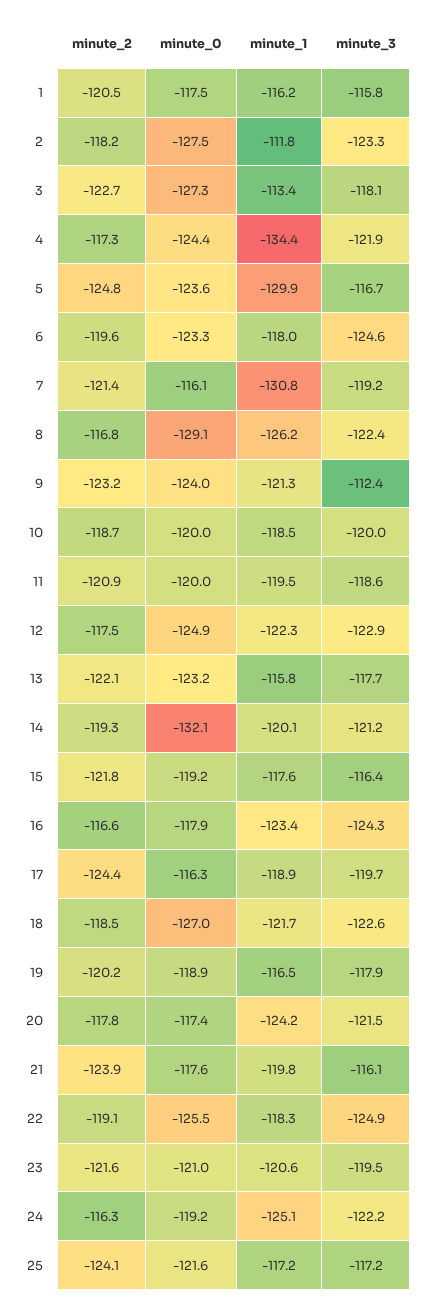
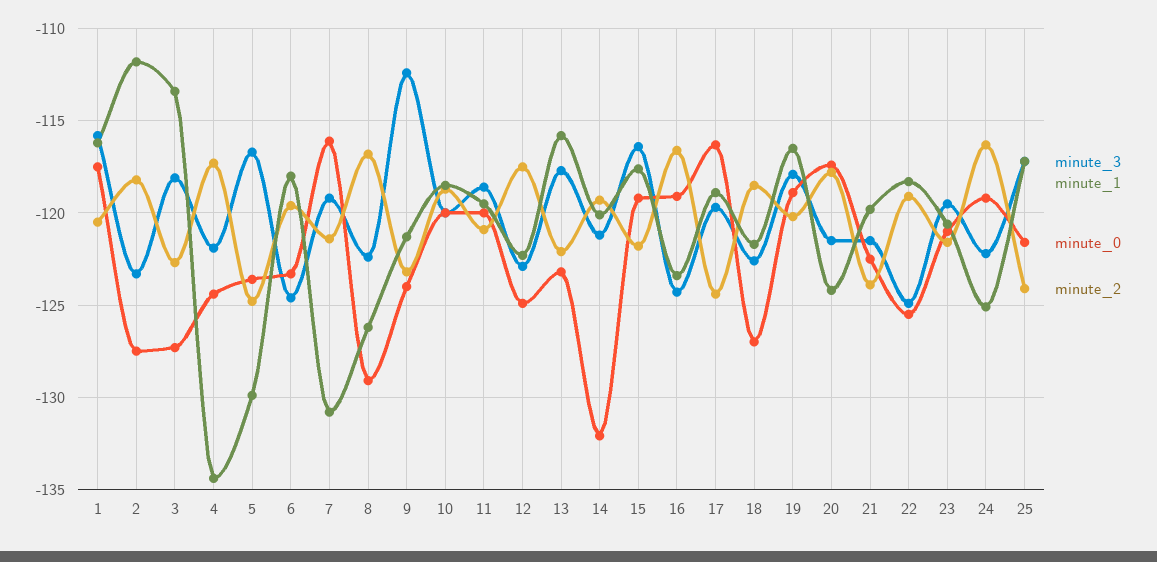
  {
    "minute_2": {
      "1": -120.5,
      "2": -118.2,
      "3": -122.7,
      "4": -117.3,
      "5": -124.8,
      "6": -119.6,
      "7": -121.4,
      "8": -116.8,
      "9": -123.2,
      "10": -118.7,
      "11": -120.9,
      "12": -117.5,
      "13": -122.1,
      "14": -119.3,
      "15": -121.8,
      "16": -116.6,
      "17": -124.4,
      "18": -118.5,
      "19": -120.2,
      "20": -117.8,
      "21": -123.9,
      "22": -119.1,
      "23": -121.6,
      "24": -116.3,
      "25": -124.1
    },
    "minute_0": {
      "1": -117.5,
      "2": -127.5,
      "3": -127.3,
      "4": -124.4,
      "5": -123.6,
      "6": -123.3,
      "7": -116.1,
      "8": -129.1,
      "9": -124,
      "10": -120,
      "11": -120,
      "12": -124.9,
      "13": -123.2,
      "14": -132.1,
      "15": -119.2,
-     "16": -117.9,
+     "16": -119,
      "17": -116.3,
      "18": -127,
      "19": -118.9,
      "20": -117.4,
-     "21": -117.6,
+     "21": -122.5,
      "22": -125.5,
      "23": -121,
      "24": -119.2,
      "25": -121.6
    },
    "minute_1": {
      "1": -116.2,
      "2": -111.8,
      "3": -113.4,
      "4": -134.4,
      "5": -129.9,
      "6": -118,
      "7": -130.8,
      "8": -126.2,
      "9": -121.3,
      "10": -118.5,
      "11": -119.5,
      "12": -122.3,
      "13": -115.8,
      "14": -120.1,
      "15": -117.6,
      "16": -123.4,
      "17": -118.9,
      "18": -121.7,
      "19": -116.5,
      "20": -124.2,
      "21": -119.8,
      "22": -118.3,
      "23": -120.6,
      "24": -125.1,
      "25": -117.2
    },
    "minute_3": {
      "1": -115.8,
      "2": -123.3,
      "3": -118.1,
      "4": -121.9,
      "5": -116.7,
      "6": -124.6,
      "7": -119.2,
      "8": -122.4,
      "9": -112.4,
      "10": -120,
      "11": -118.6,
      "12": -122.9,
      "13": -117.7,
      "14": -121.2,
      "15": -116.4,
      "16": -124.3,
      "17": -119.7,
      "18": -122.6,
      "19": -117.9,
      "20": -121.5,
-     "21": -116.1,
+     "21": -121.5,
      "22": -124.9,
      "23": -119.5,
      "24": -122.2,
      "25": -117.2
    }
  }

